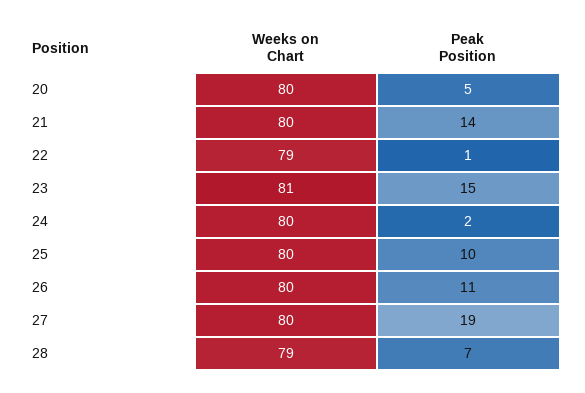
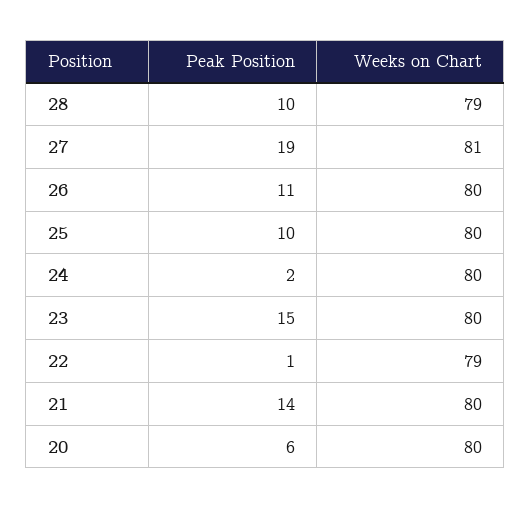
  {
    "Weeks on Chart": {
      "20": 80,
      "21": 80,
      "22": 79,
-     "23": 81,
+     "23": 80,
      "24": 80,
      "25": 80,
      "26": 80,
-     "27": 80,
+     "27": 81,
      "28": 79
    },
    "Peak Position": {
-     "20": 5,
+     "20": 6,
      "21": 14,
      "22": 1,
      "23": 15,
      "24": 2,
      "25": 10,
      "26": 11,
      "27": 19,
-     "28": 7
+     "28": 10
    }
  }

